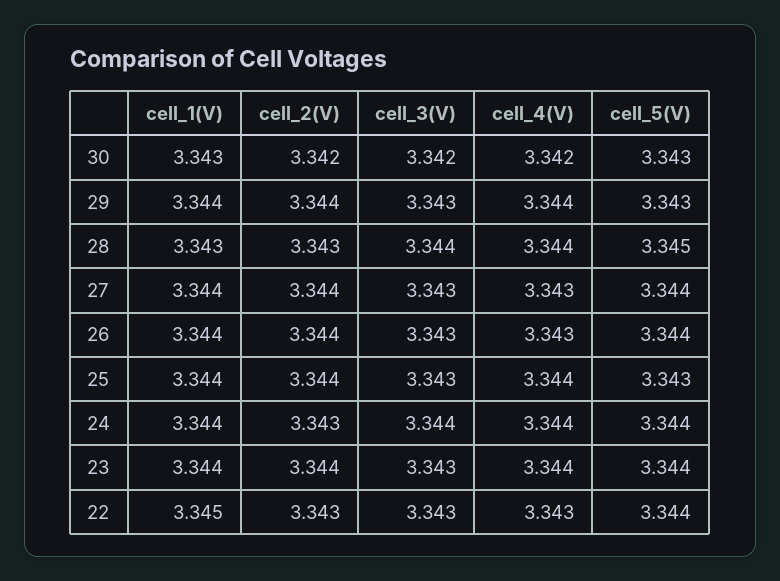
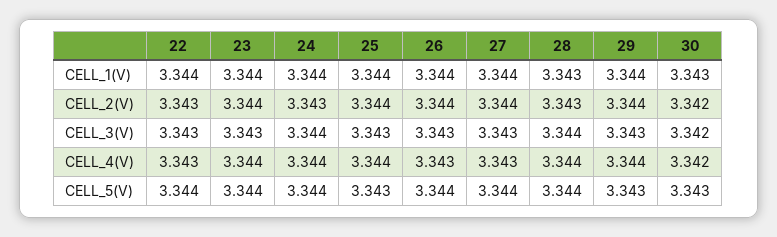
  {
    "cell_1(V)": {
      "30": 3.343,
      "29": 3.344,
      "28": 3.343,
      "27": 3.344,
      "26": 3.344,
      "25": 3.344,
      "24": 3.344,
      "23": 3.344,
-     "22": 3.345
+     "22": 3.344
    },
    "cell_2(V)": {
      "30": 3.342,
      "29": 3.344,
      "28": 3.343,
      "27": 3.344,
      "26": 3.344,
      "25": 3.344,
      "24": 3.343,
      "23": 3.344,
      "22": 3.343
    },
    "cell_3(V)": {
      "30": 3.342,
      "29": 3.343,
      "28": 3.344,
      "27": 3.343,
      "26": 3.343,
      "25": 3.343,
      "24": 3.344,
      "23": 3.343,
      "22": 3.343
    },
    "cell_4(V)": {
      "30": 3.342,
      "29": 3.344,
      "28": 3.344,
      "27": 3.343,
      "26": 3.343,
      "25": 3.344,
      "24": 3.344,
      "23": 3.344,
      "22": 3.343
    },
    "cell_5(V)": {
      "30": 3.343,
      "29": 3.343,
-     "28": 3.345,
+     "28": 3.344,
      "27": 3.344,
      "26": 3.344,
      "25": 3.343,
      "24": 3.344,
      "23": 3.344,
      "22": 3.344
    }
  }

